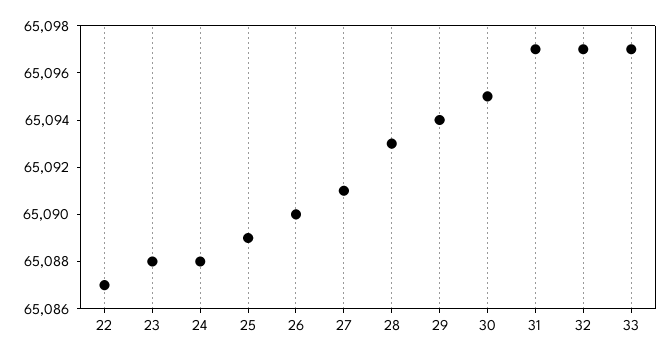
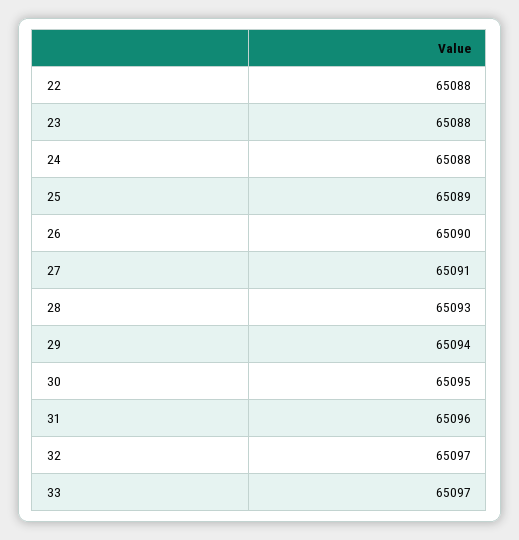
  {
-   "22": 65087,
+   "22": 65088,
    "23": 65088,
    "24": 65088,
    "25": 65089,
    "26": 65090,
    "27": 65091,
    "28": 65093,
    "29": 65094,
    "30": 65095,
-   "31": 65097,
+   "31": 65096,
    "32": 65097,
    "33": 65097
  }

